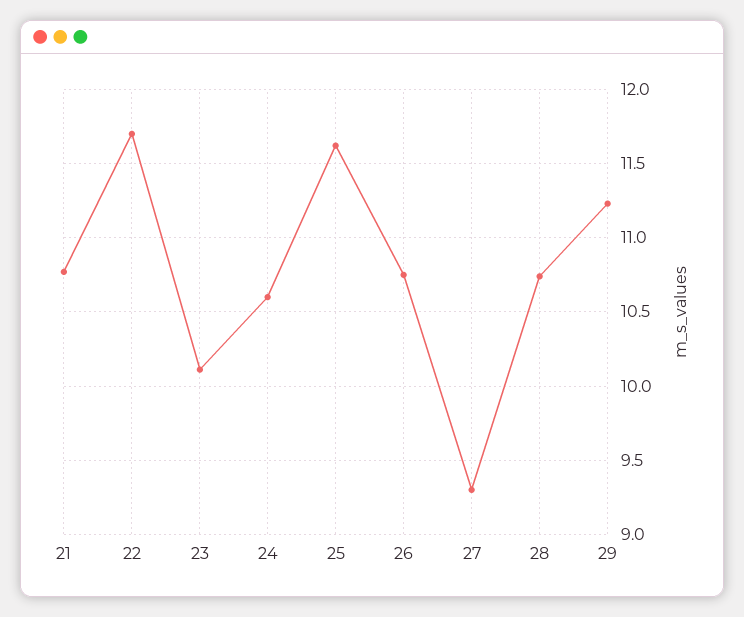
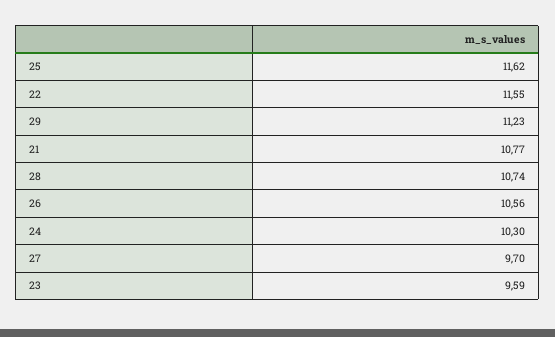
  {
    "21": 10.77,
-   "22": 11.7,
+   "22": 11.55,
-   "23": 10.1,
+   "23": 9.59,
-   "24": 10.6,
+   "24": 10.3,
    "25": 11.62,
-   "26": 10.75,
+   "26": 10.56,
-   "27": 9.3,
+   "27": 9.7,
    "28": 10.74,
    "29": 11.23
  }

